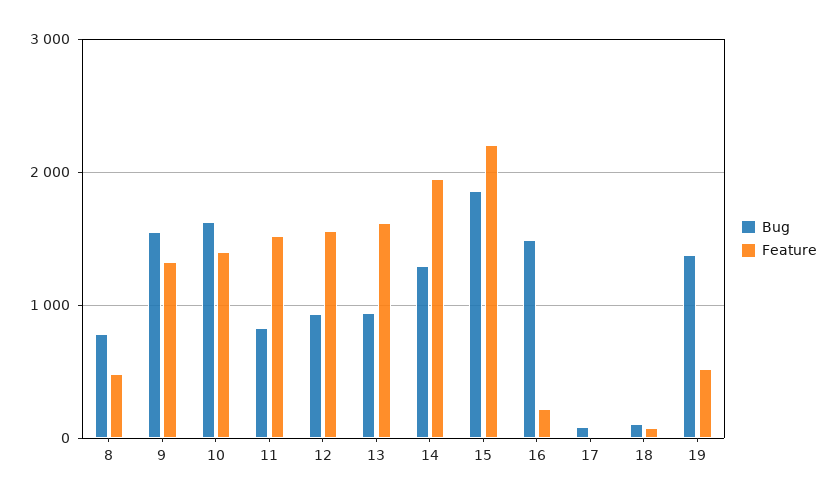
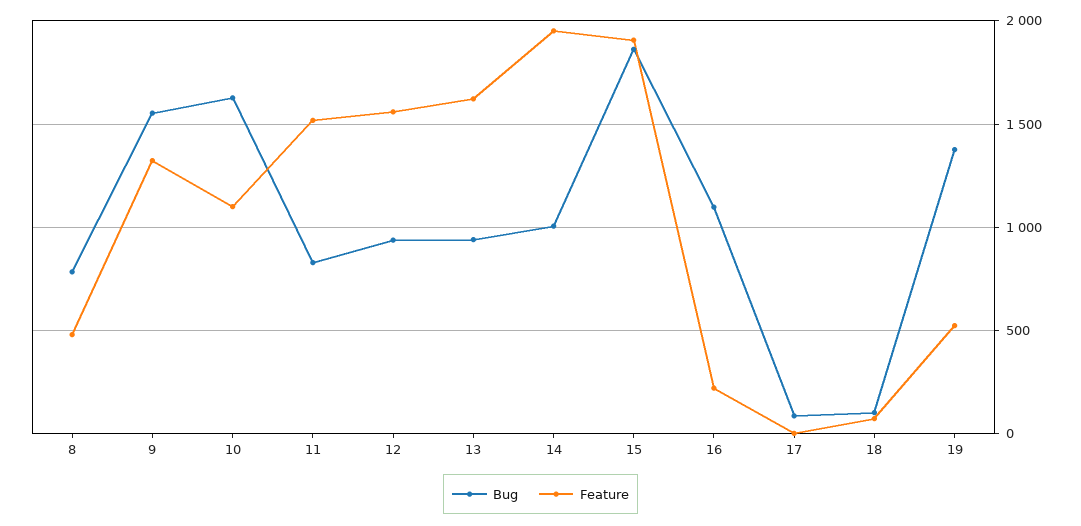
  {
    "Bug": {
      "8": 800,
      "9": 1550,
      "10": 1650,
      "11": 850,
      "12": 950,
      "13": 950,
-     "14": 1300,
+     "14": 1000,
      "15": 1850,
-     "16": 1500,
+     "16": 1100,
      "17": 100,
      "18": 100,
      "19": 1400
    },
    "Feature": {
      "8": 500,
      "9": 1300,
-     "10": 1400,
+     "10": 1100,
      "11": 1500,
      "12": 1550,
      "13": 1600,
      "14": 1950,
-     "15": 2200,
+     "15": 1900,
      "16": 200,
      "17": 0,
      "18": 50,
      "19": 500
    }
  }

